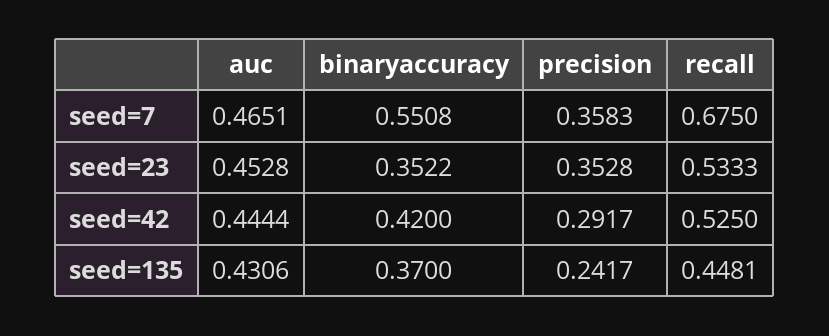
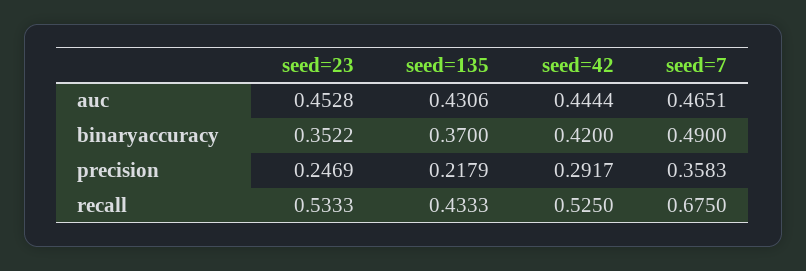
  {
    "auc": {
      "seed=7": 0.4651,
      "seed=23": 0.4528,
      "seed=42": 0.4444,
      "seed=135": 0.4306
    },
    "binaryaccuracy": {
-     "seed=7": 0.5508,
+     "seed=7": 0.49,
      "seed=23": 0.3522,
      "seed=42": 0.42,
      "seed=135": 0.37
    },
    "precision": {
      "seed=7": 0.3583,
-     "seed=23": 0.3528,
+     "seed=23": 0.2469,
      "seed=42": 0.2917,
-     "seed=135": 0.2417
+     "seed=135": 0.2179
    },
    "recall": {
      "seed=7": 0.675,
      "seed=23": 0.5333,
      "seed=42": 0.525,
-     "seed=135": 0.4481
+     "seed=135": 0.4333
    }
  }

